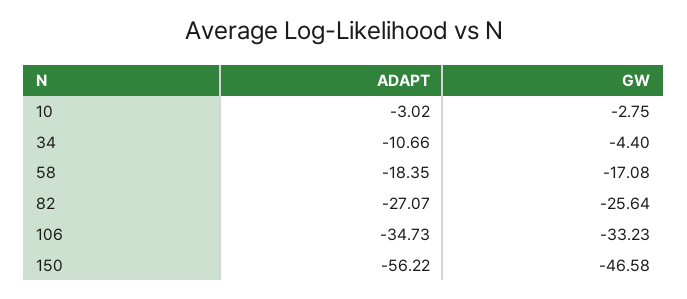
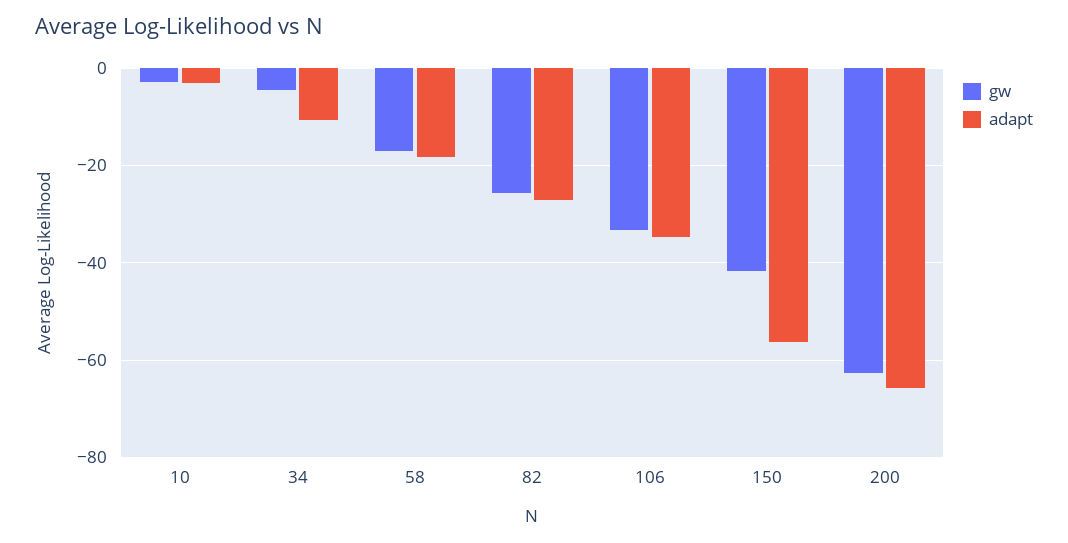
  {
    "ADAPT": {
      "10": -3.02,
      "34": -10.66,
      "58": -18.35,
      "82": -27.07,
      "106": -34.73,
-     "150": -56.22
+     "150": -56.22,
+     "200": -66
    },
    "GW": {
      "10": -2.75,
      "34": -4.4,
      "58": -17.08,
      "82": -25.64,
      "106": -33.23,
-     "150": -46.58
+     "150": -42,
+     "200": -62
    }
  }

